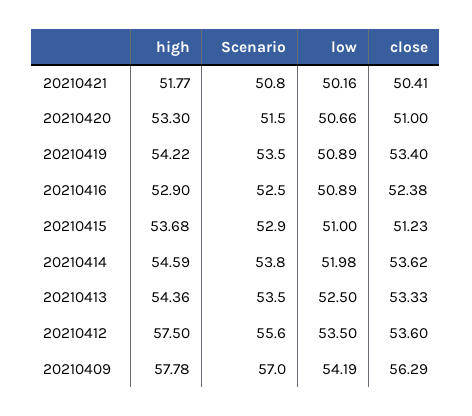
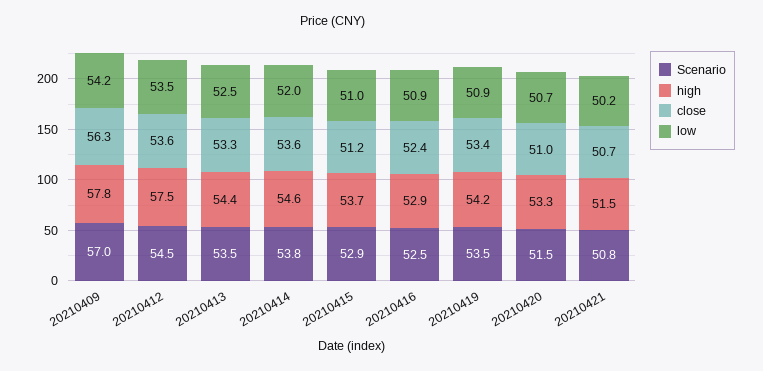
  {
    "high": {
-     "20210421": 51.77,
+     "20210421": 51.5,
      "20210420": 53.3,
      "20210419": 54.22,
      "20210416": 52.9,
      "20210415": 53.68,
      "20210414": 54.59,
      "20210413": 54.36,
      "20210412": 57.5,
      "20210409": 57.78
    },
    "Scenario": {
      "20210421": 50.8,
      "20210420": 51.5,
      "20210419": 53.5,
      "20210416": 52.5,
      "20210415": 52.9,
      "20210414": 53.8,
      "20210413": 53.5,
-     "20210412": 55.6,
+     "20210412": 54.5,
      "20210409": 57
    },
    "low": {
      "20210421": 50.16,
      "20210420": 50.66,
      "20210419": 50.89,
      "20210416": 50.89,
      "20210415": 51,
      "20210414": 51.98,
      "20210413": 52.5,
      "20210412": 53.5,
      "20210409": 54.19
    },
    "close": {
-     "20210421": 50.41,
+     "20210421": 50.7,
      "20210420": 51,
      "20210419": 53.4,
      "20210416": 52.38,
      "20210415": 51.23,
      "20210414": 53.62,
      "20210413": 53.33,
      "20210412": 53.6,
      "20210409": 56.29
    }
  }

